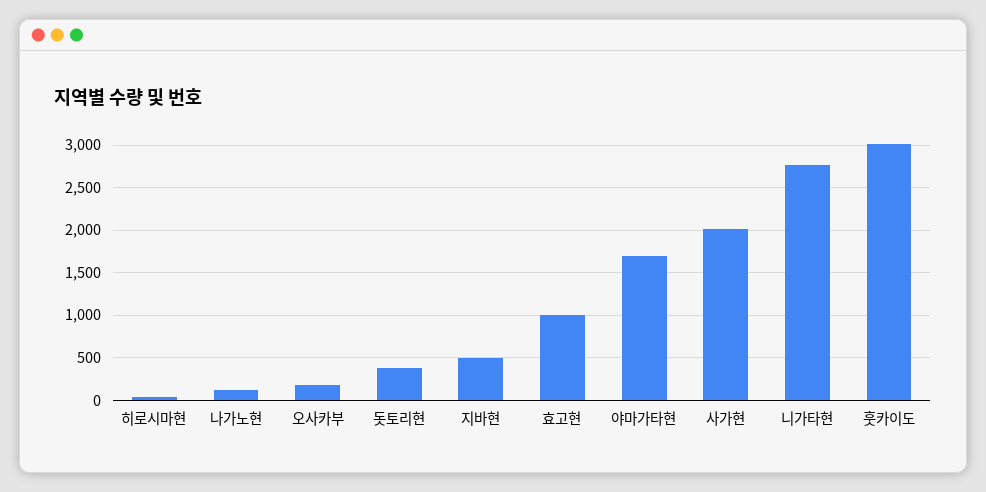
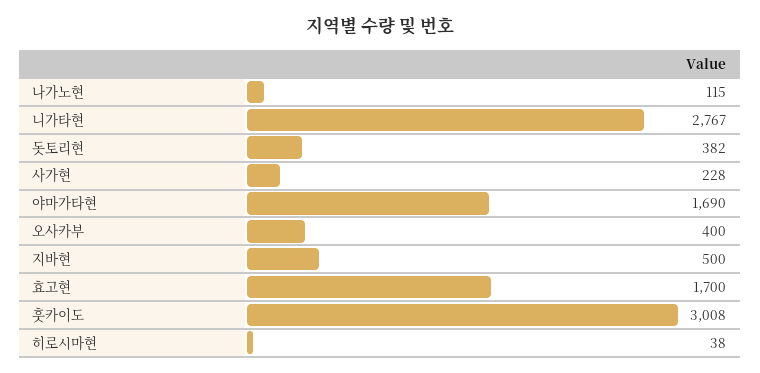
  {
    "히로시마현": 38,
    "나가노현": 115,
-   "오사카부": 200,
+   "오사카부": 400,
    "돗토리현": 382,
    "지바현": 500,
-   "효고현": 1000,
+   "효고현": 1700,
    "야마가타현": 1690,
-   "사가현": 2000,
+   "사가현": 228,
    "니가타현": 2767,
    "훗카이도": 3008
  }

